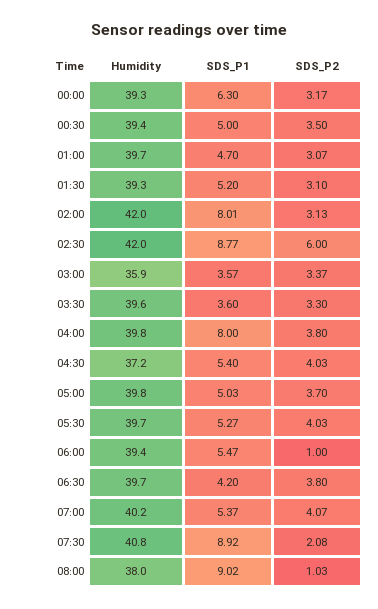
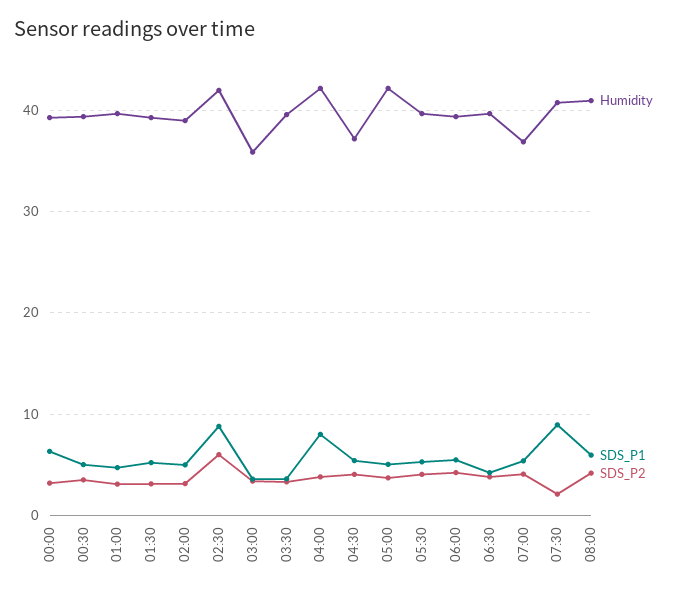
  {
    "Humidity": {
      "00:00": 39.3,
      "00:30": 39.4,
      "01:00": 39.7,
      "01:30": 39.3,
-     "02:00": 42,
+     "02:00": 39,
      "02:30": 42,
      "03:00": 35.9,
      "03:30": 39.6,
-     "04:00": 39.8,
+     "04:00": 42,
      "04:30": 37.2,
-     "05:00": 39.8,
+     "05:00": 42,
      "05:30": 39.7,
      "06:00": 39.4,
      "06:30": 39.7,
-     "07:00": 40.2,
+     "07:00": 37,
      "07:30": 40.8,
-     "08:00": 38
+     "08:00": 41
    },
    "SDS_P1": {
      "00:00": 6.3,
      "00:30": 5,
      "01:00": 4.7,
      "01:30": 5.2,
-     "02:00": 8.01,
+     "02:00": 5,
      "02:30": 8.77,
      "03:00": 3.57,
      "03:30": 3.6,
      "04:00": 8,
      "04:30": 5.4,
      "05:00": 5.03,
      "05:30": 5.27,
      "06:00": 5.47,
      "06:30": 4.2,
      "07:00": 5.37,
      "07:30": 8.92,
-     "08:00": 9.02
+     "08:00": 6
    },
    "SDS_P2": {
      "00:00": 3.17,
      "00:30": 3.5,
      "01:00": 3.07,
      "01:30": 3.1,
      "02:00": 3.13,
      "02:30": 6,
      "03:00": 3.37,
      "03:30": 3.3,
      "04:00": 3.8,
      "04:30": 4.03,
      "05:00": 3.7,
      "05:30": 4.03,
-     "06:00": 1,
+     "06:00": 4,
      "06:30": 3.8,
      "07:00": 4.07,
      "07:30": 2.08,
-     "08:00": 1.03
+     "08:00": 4
    }
  }

